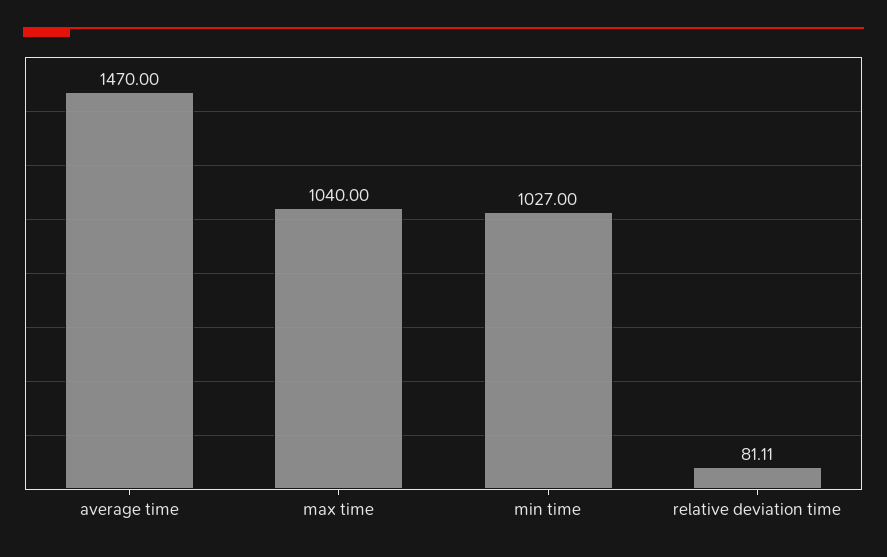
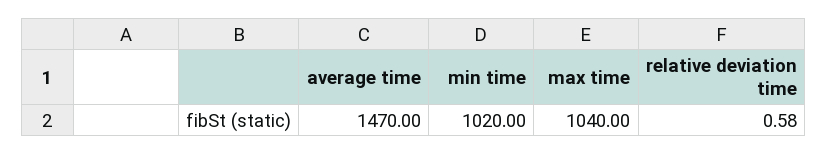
  {
    "average time": 1470,
    "max time": 1040,
-   "min time": 1027,
+   "min time": 1020,
-   "relative deviation time": 81.11
+   "relative deviation time": 0.58
  }

